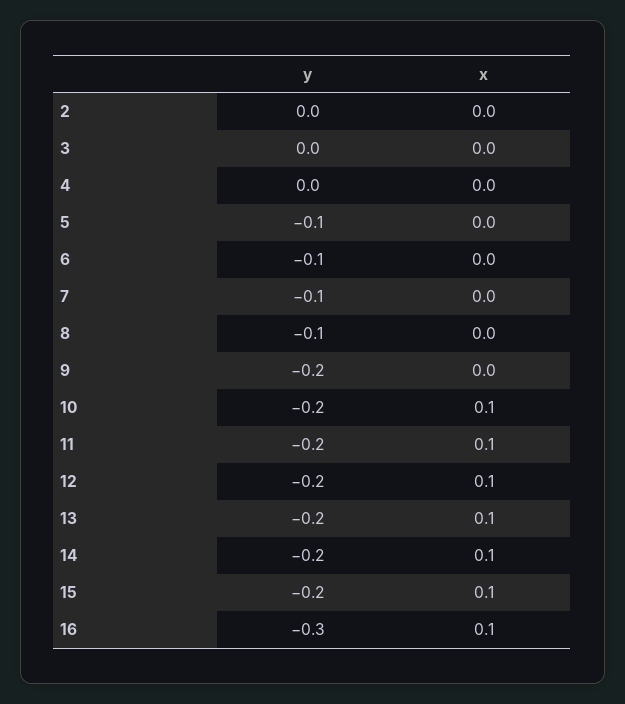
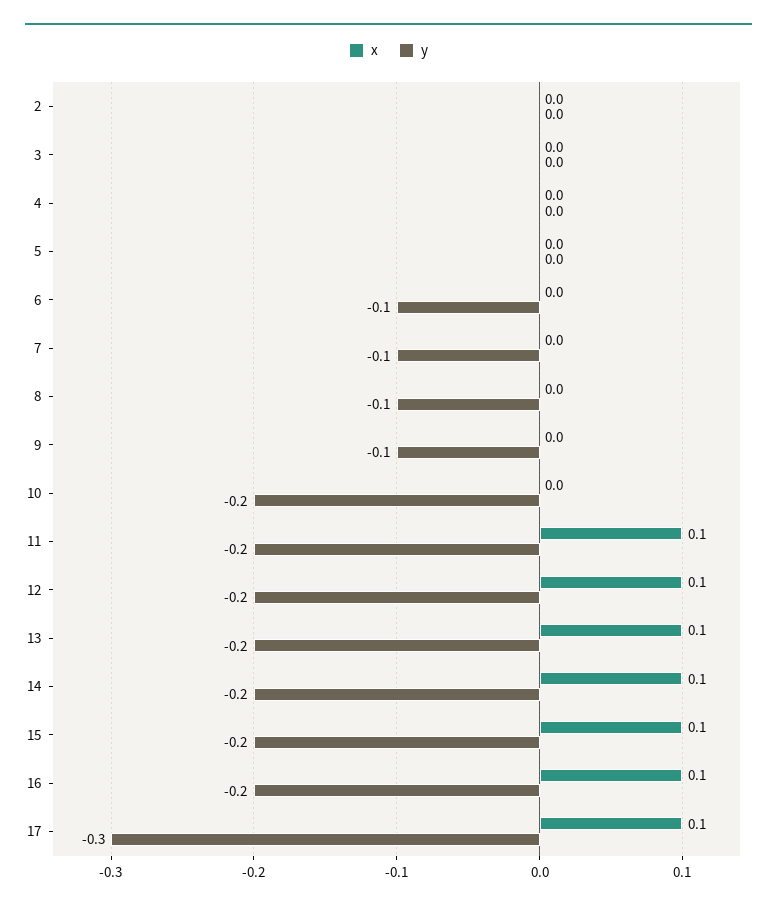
  {
    "y": {
      "2": 0,
      "3": 0,
      "4": 0,
-     "5": -0.1,
+     "5": 0,
      "6": -0.1,
      "7": -0.1,
      "8": -0.1,
-     "9": -0.2,
+     "9": -0.1,
      "10": -0.2,
      "11": -0.2,
      "12": -0.2,
      "13": -0.2,
      "14": -0.2,
      "15": -0.2,
-     "16": -0.3
+     "16": -0.2,
+     "17": -0.3
    },
    "x": {
      "2": 0,
      "3": 0,
      "4": 0,
      "5": 0,
      "6": 0,
      "7": 0,
      "8": 0,
      "9": 0,
-     "10": 0.1,
+     "10": 0,
      "11": 0.1,
      "12": 0.1,
      "13": 0.1,
      "14": 0.1,
      "15": 0.1,
-     "16": 0.1
+     "16": 0.1,
+     "17": 0.1
    }
  }

